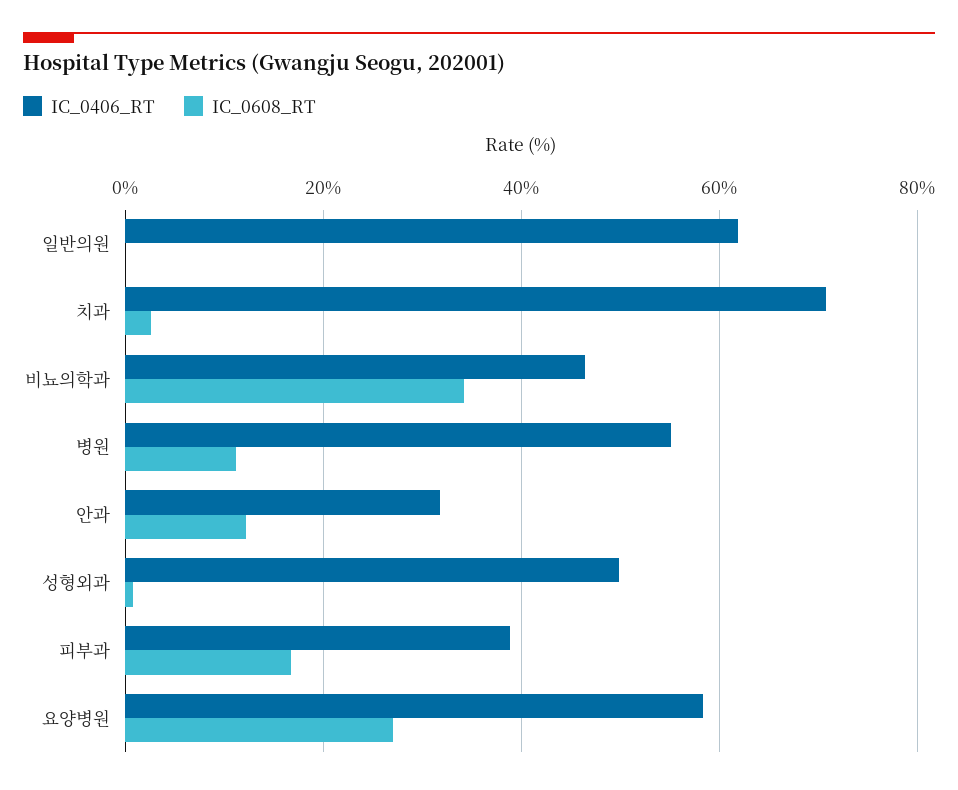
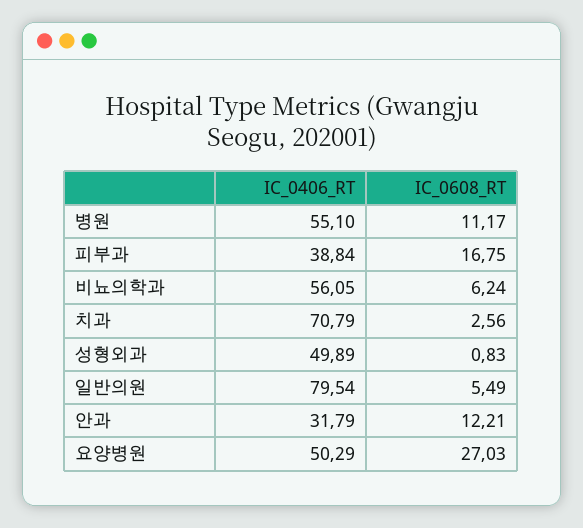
  {
    "IC_0406_RT": {
-     "일반의원": 62,
+     "일반의원": 79.54,
      "치과": 70.79,
-     "비뇨의학과": 46,
+     "비뇨의학과": 56.05,
      "병원": 55.1,
      "안과": 31.79,
      "성형외과": 49.89,
      "피부과": 38.84,
-     "요양병원": 58
+     "요양병원": 50.29
    },
    "IC_0608_RT": {
-     "일반의원": 0,
+     "일반의원": 5.49,
      "치과": 2.56,
-     "비뇨의학과": 34,
+     "비뇨의학과": 6.24,
      "병원": 11.17,
      "안과": 12.21,
      "성형외과": 0.83,
      "피부과": 16.75,
      "요양병원": 27.03
    }
  }

